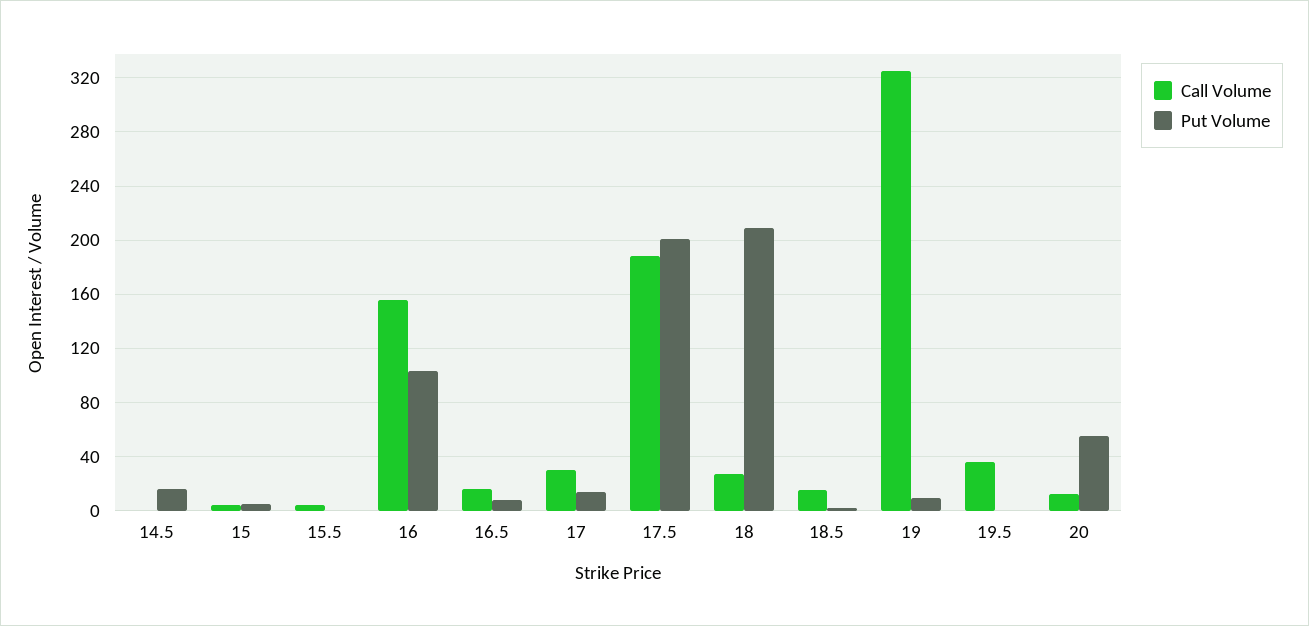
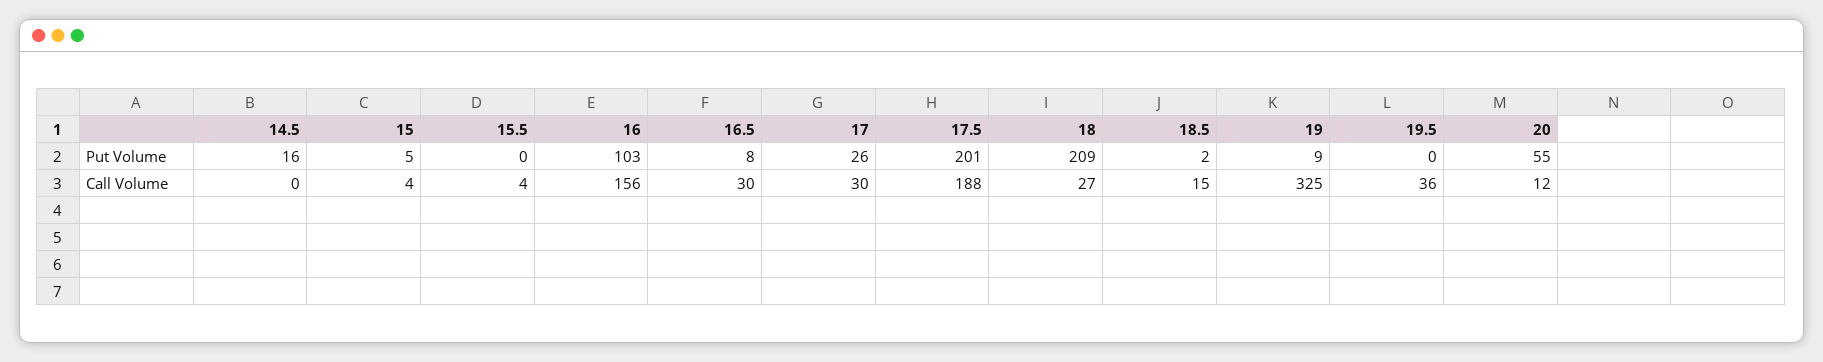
  {
    "Call Volume": {
      "14.5": 0,
      "15": 4,
      "15.5": 4,
      "16": 156,
-     "16.5": 15,
+     "16.5": 30,
      "17": 30,
      "17.5": 188,
      "18": 27,
      "18.5": 15,
      "19": 325,
      "19.5": 36,
      "20": 12
    },
    "Put Volume": {
      "14.5": 16,
      "15": 5,
      "15.5": 0,
      "16": 103,
      "16.5": 8,
-     "17": 15,
+     "17": 26,
      "17.5": 201,
      "18": 209,
      "18.5": 2,
      "19": 9,
      "19.5": 0,
      "20": 55
    }
  }

